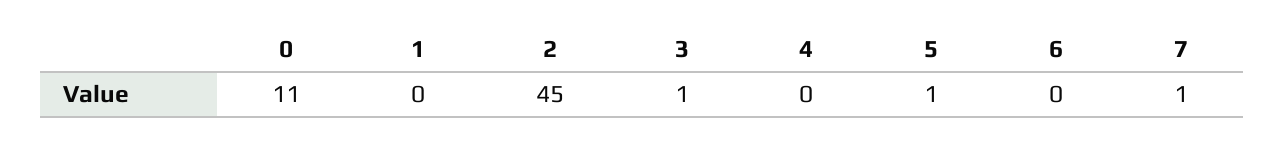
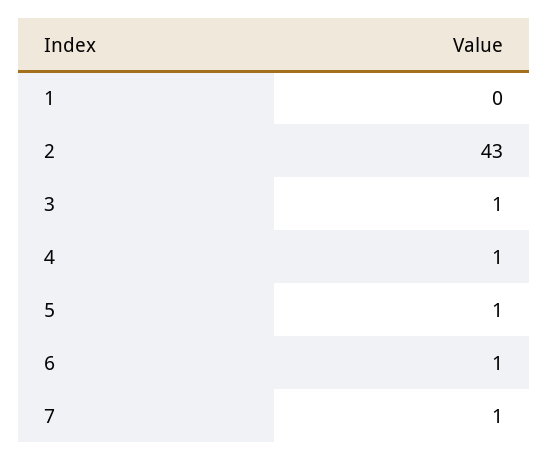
  {
-   "0": 11,
    "1": 0,
-   "2": 45,
+   "2": 43,
    "3": 1,
-   "4": 0,
+   "4": 1,
    "5": 1,
-   "6": 0,
+   "6": 1,
    "7": 1
  }

